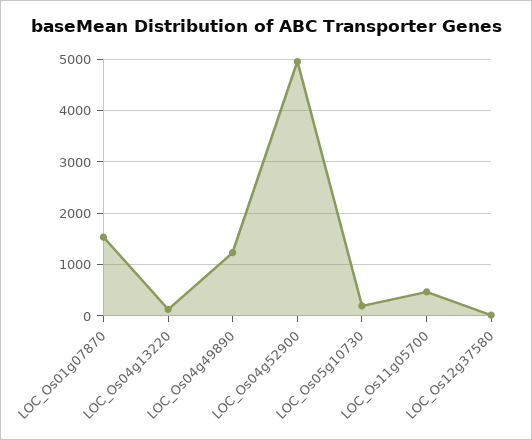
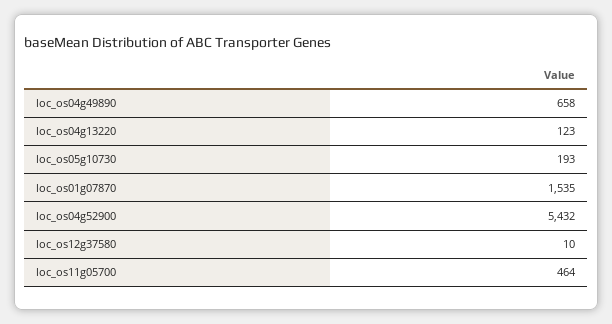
  {
    "LOC_Os01g07870": 1535,
    "LOC_Os04g13220": 123,
-   "LOC_Os04g49890": 1200,
+   "LOC_Os04g49890": 658,
-   "LOC_Os04g52900": 5000,
+   "LOC_Os04g52900": 5432,
    "LOC_Os05g10730": 193,
    "LOC_Os11g05700": 464,
    "LOC_Os12g37580": 10
  }

